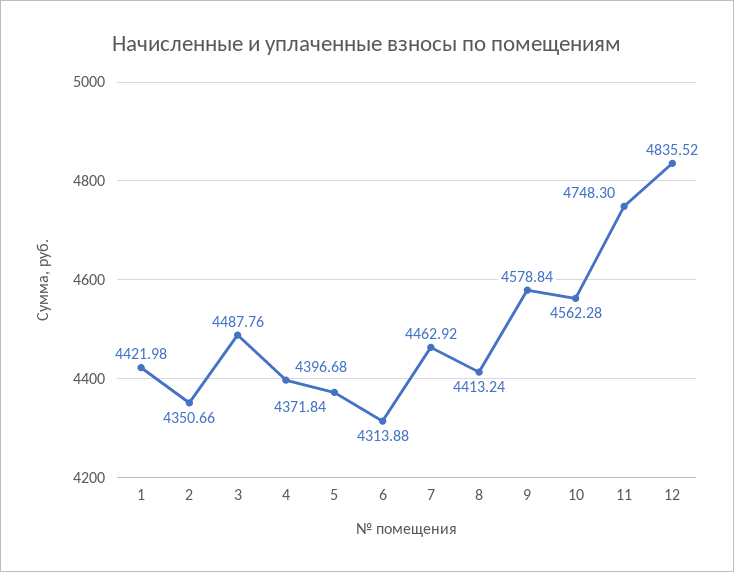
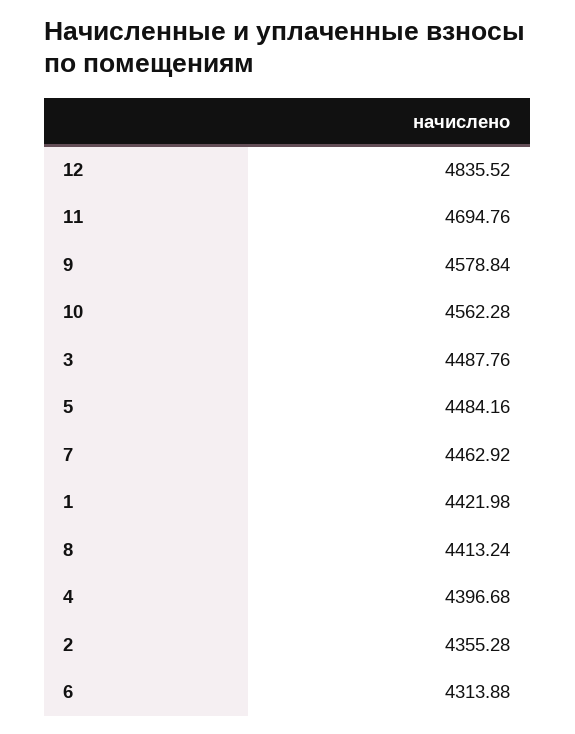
  {
    "1": 4421.98,
-   "2": 4350.66,
+   "2": 4355.28,
    "3": 4487.76,
    "4": 4396.68,
-   "5": 4371.84,
+   "5": 4484.16,
    "6": 4313.88,
    "7": 4462.92,
    "8": 4413.24,
    "9": 4578.84,
    "10": 4562.28,
-   "11": 4748.3,
+   "11": 4694.76,
    "12": 4835.52
  }

